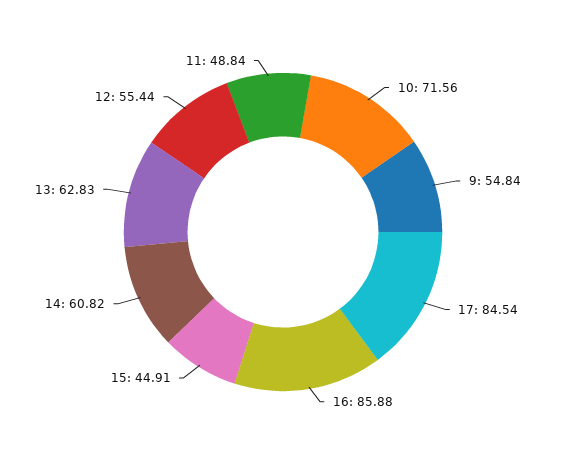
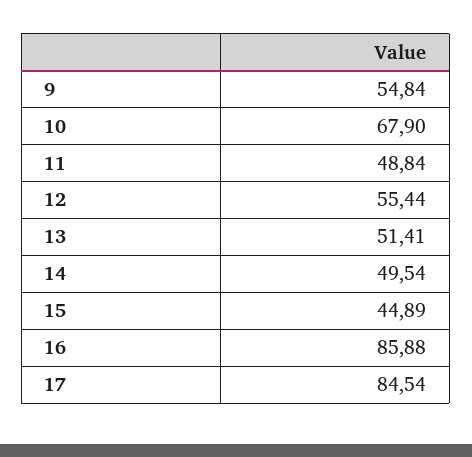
  {
-   "10": 71.56,
+   "10": 67.9,
    "9": 54.84,
    "17": 84.54,
    "16": 85.88,
-   "15": 44.91,
+   "15": 44.89,
-   "14": 60.82,
+   "14": 49.54,
-   "13": 62.83,
+   "13": 51.41,
    "12": 55.44,
    "11": 48.84
  }

